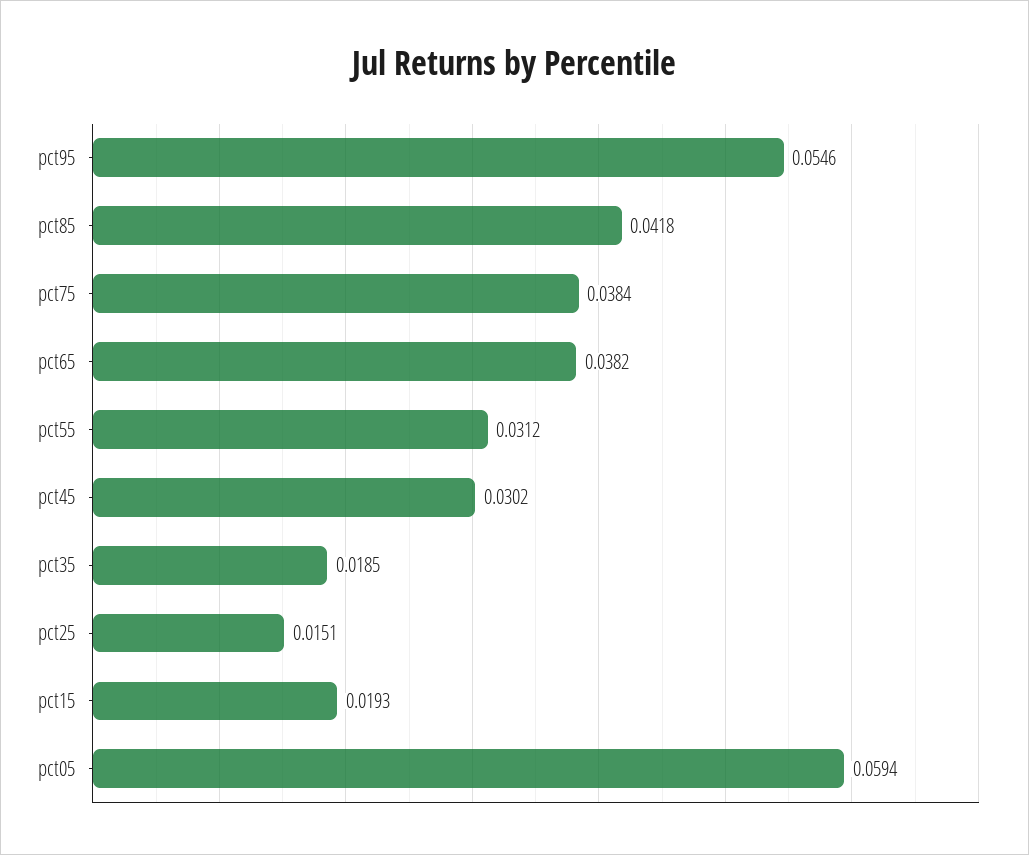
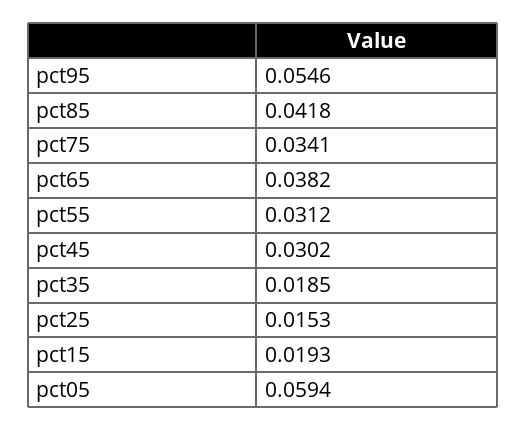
  {
    "pct95": 0.0546,
    "pct85": 0.0418,
-   "pct75": 0.0384,
+   "pct75": 0.0341,
    "pct65": 0.0382,
    "pct55": 0.0312,
    "pct45": 0.0302,
    "pct35": 0.0185,
-   "pct25": 0.0151,
+   "pct25": 0.0153,
    "pct15": 0.0193,
    "pct05": 0.0594
  }

